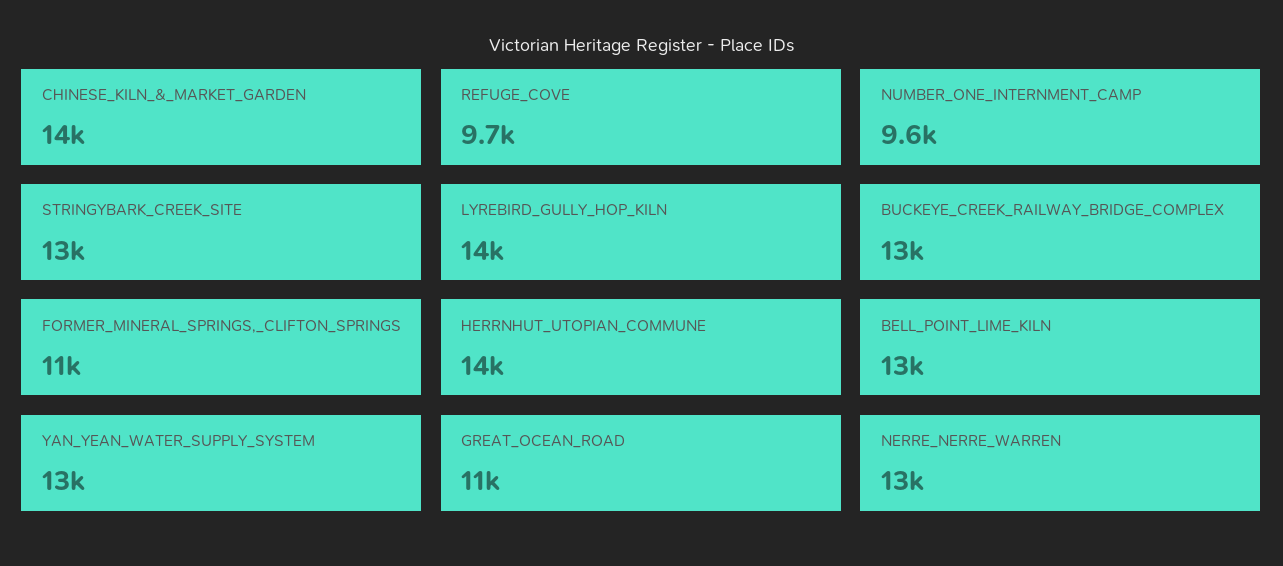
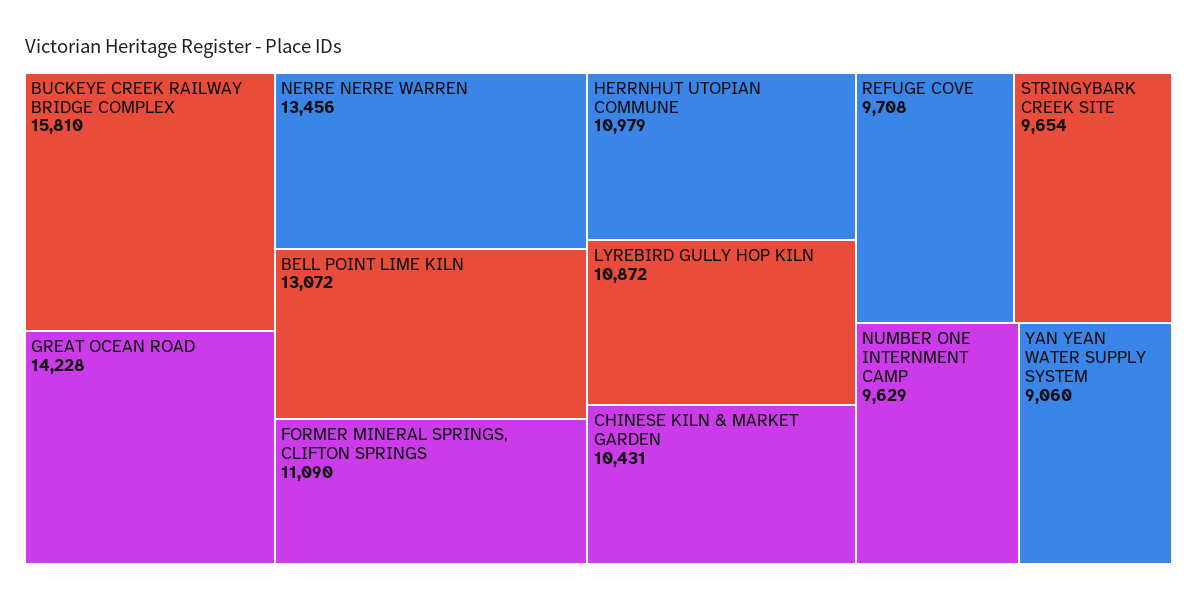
  {
-   "CHINESE_KILN_&_MARKET_GARDEN": 14000,
+   "CHINESE_KILN_&_MARKET_GARDEN": 10431,
    "REFUGE_COVE": 9708,
    "NUMBER_ONE_INTERNMENT_CAMP": 9629,
-   "STRINGYBARK_CREEK_SITE": 13000,
+   "STRINGYBARK_CREEK_SITE": 9654,
-   "LYREBIRD_GULLY_HOP_KILN": 14000,
+   "LYREBIRD_GULLY_HOP_KILN": 10872,
-   "BUCKEYE_CREEK_RAILWAY_BRIDGE_COMPLEX": 13000,
+   "BUCKEYE_CREEK_RAILWAY_BRIDGE_COMPLEX": 15810,
    "FORMER_MINERAL_SPRINGS,_CLIFTON_SPRINGS": 11090,
-   "HERRNHUT_UTOPIAN_COMMUNE": 14000,
+   "HERRNHUT_UTOPIAN_COMMUNE": 10979,
    "BELL_POINT_LIME_KILN": 13072,
-   "YAN_YEAN_WATER_SUPPLY_SYSTEM": 13000,
+   "YAN_YEAN_WATER_SUPPLY_SYSTEM": 9060,
-   "GREAT_OCEAN_ROAD": 11000,
+   "GREAT_OCEAN_ROAD": 14228,
    "NERRE_NERRE_WARREN": 13456
  }

